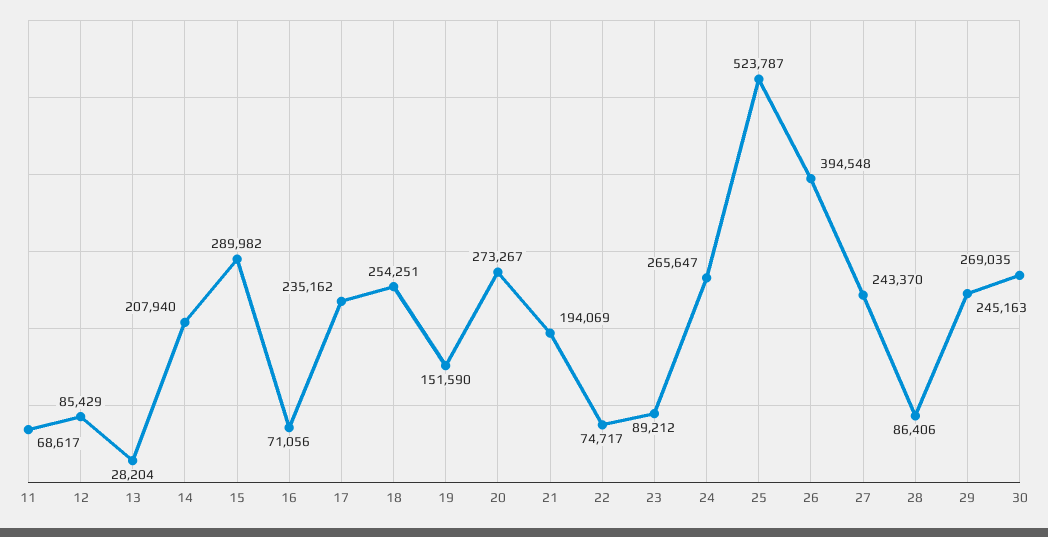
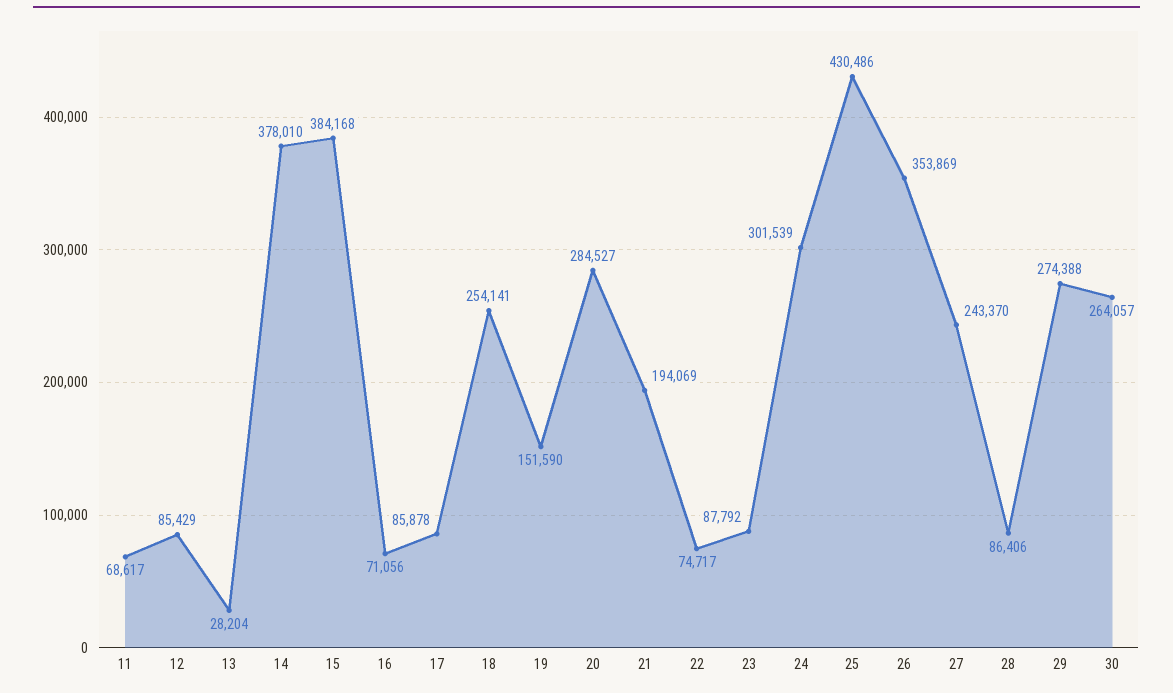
  {
    "11": 68617,
    "12": 85429,
    "13": 28204,
-   "14": 207940,
+   "14": 378010,
-   "15": 289982,
+   "15": 384168,
    "16": 71056,
-   "17": 235162,
+   "17": 85878,
-   "18": 254251,
+   "18": 254141,
    "19": 151590,
-   "20": 273267,
+   "20": 284527,
    "21": 194069,
    "22": 74717,
-   "23": 89212,
+   "23": 87792,
-   "24": 265647,
+   "24": 301539,
-   "25": 523787,
+   "25": 430486,
-   "26": 394548,
+   "26": 353869,
    "27": 243370,
    "28": 86406,
-   "29": 245163,
+   "29": 274388,
-   "30": 269035
+   "30": 264057
  }

